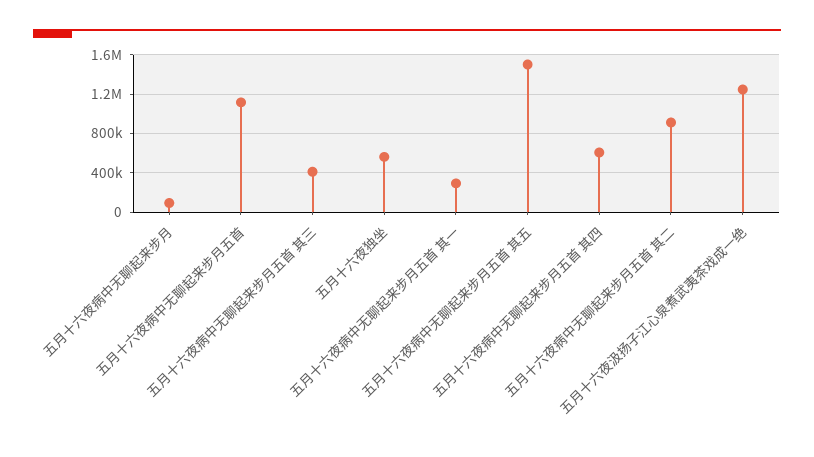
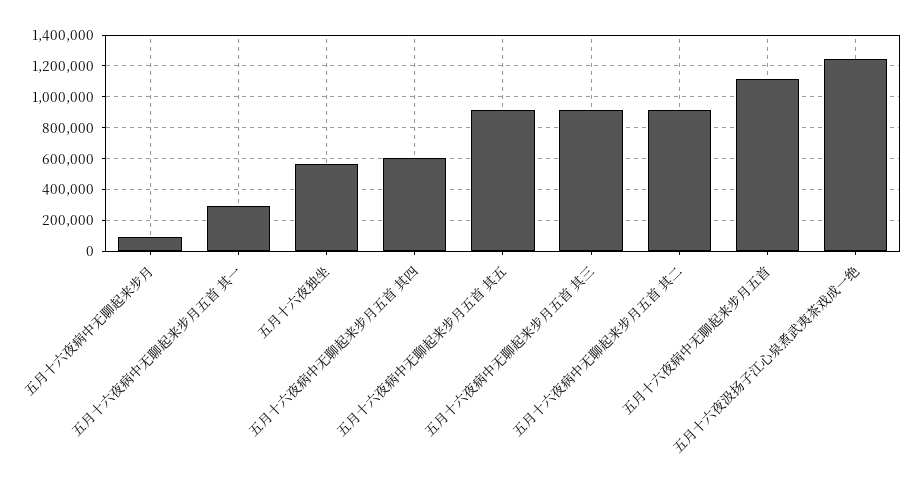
  {
    "五月十六夜病中无聊起来步月": 100000,
    "五月十六夜病中无聊起来步月五首": 1100000,
-   "五月十六夜病中无聊起来步月五首 其三": 400000,
+   "五月十六夜病中无聊起来步月五首 其三": 900000,
    "五月十六夜独坐": 550000,
    "五月十六夜病中无聊起来步月五首 其一": 300000,
-   "五月十六夜病中无聊起来步月五首 其五": 1500000,
+   "五月十六夜病中无聊起来步月五首 其五": 900000,
    "五月十六夜病中无聊起来步月五首 其四": 600000,
    "五月十六夜病中无聊起来步月五首 其二": 900000,
    "五月十六夜汲扬子江心泉煮武夷茶戏成一绝": 1250000
  }

